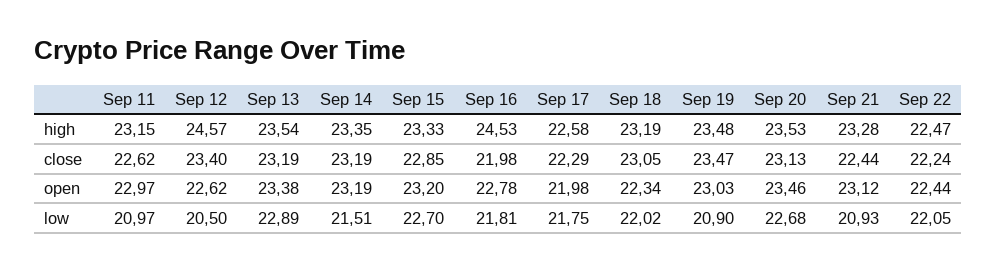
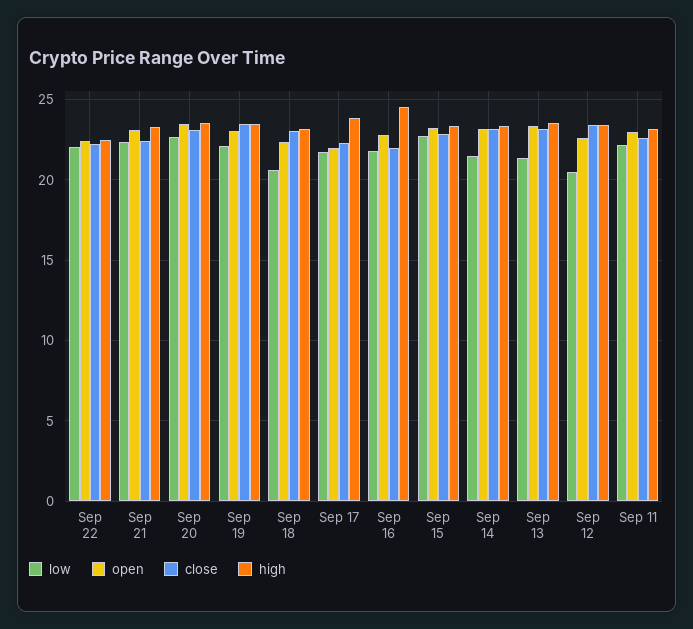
  {
    "high": {
      "Sep 11": 23.15,
-     "Sep 12": 24.57,
+     "Sep 12": 23.5,
      "Sep 13": 23.54,
      "Sep 14": 23.35,
      "Sep 15": 23.33,
      "Sep 16": 24.53,
-     "Sep 17": 22.58,
+     "Sep 17": 24,
      "Sep 18": 23.19,
      "Sep 19": 23.48,
      "Sep 20": 23.53,
      "Sep 21": 23.28,
      "Sep 22": 22.47
    },
    "close": {
      "Sep 11": 22.62,
      "Sep 12": 23.4,
      "Sep 13": 23.19,
      "Sep 14": 23.19,
      "Sep 15": 22.85,
      "Sep 16": 21.98,
      "Sep 17": 22.29,
      "Sep 18": 23.05,
      "Sep 19": 23.47,
      "Sep 20": 23.13,
      "Sep 21": 22.44,
      "Sep 22": 22.24
    },
    "open": {
      "Sep 11": 22.97,
      "Sep 12": 22.62,
      "Sep 13": 23.38,
      "Sep 14": 23.19,
      "Sep 15": 23.2,
      "Sep 16": 22.78,
      "Sep 17": 21.98,
      "Sep 18": 22.34,
      "Sep 19": 23.03,
      "Sep 20": 23.46,
      "Sep 21": 23.12,
      "Sep 22": 22.44
    },
    "low": {
-     "Sep 11": 20.97,
+     "Sep 11": 22,
      "Sep 12": 20.5,
-     "Sep 13": 22.89,
+     "Sep 13": 21.5,
      "Sep 14": 21.51,
      "Sep 15": 22.7,
      "Sep 16": 21.81,
      "Sep 17": 21.75,
-     "Sep 18": 22.02,
+     "Sep 18": 20.5,
-     "Sep 19": 20.9,
+     "Sep 19": 22,
      "Sep 20": 22.68,
-     "Sep 21": 20.93,
+     "Sep 21": 22.5,
      "Sep 22": 22.05
    }
  }

